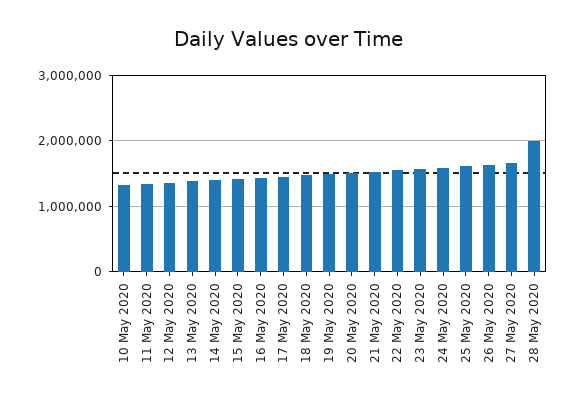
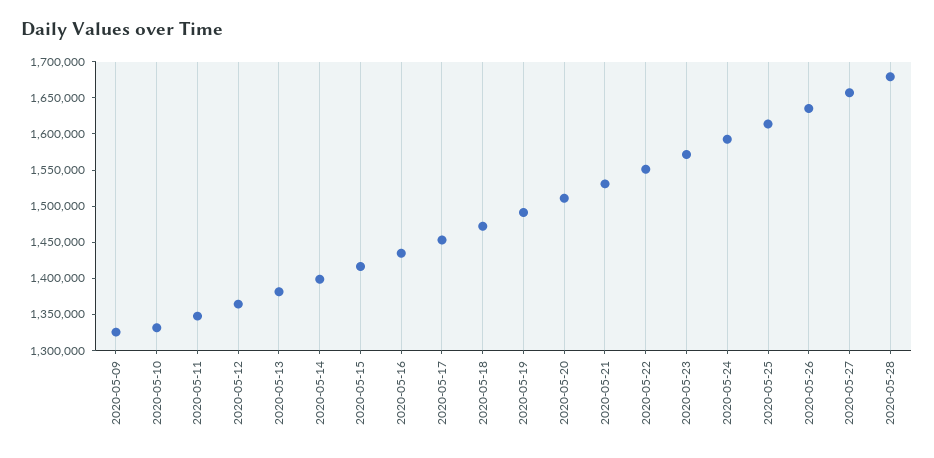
  {
    "10 May 2020": 1325000,
    "11 May 2020": 1350000,
    "12 May 2020": 1375000,
    "13 May 2020": 1375000,
    "14 May 2020": 1400000,
    "15 May 2020": 1425000,
    "16 May 2020": 1425000,
    "17 May 2020": 1450000,
    "18 May 2020": 1475000,
    "19 May 2020": 1500000,
    "20 May 2020": 1500000,
    "21 May 2020": 1525000,
    "22 May 2020": 1550000,
    "23 May 2020": 1575000,
    "24 May 2020": 1600000,
    "25 May 2020": 1625000,
    "26 May 2020": 1625000,
    "27 May 2020": 1650000,
-   "28 May 2020": 2000000
+   "28 May 2020": 1675000,
+   "2020-05-09": 1325000
  }

